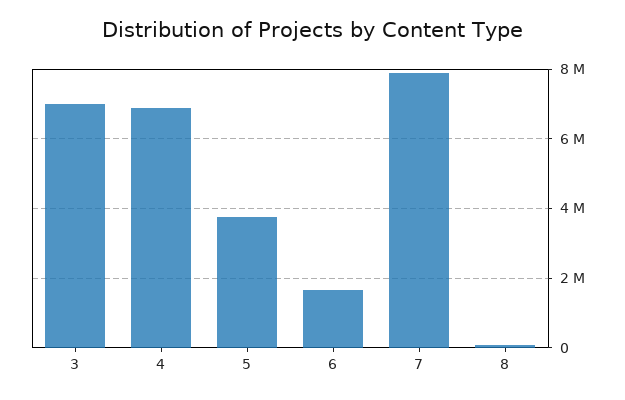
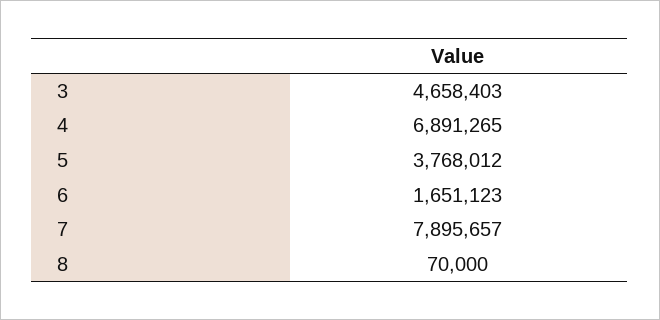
  {
-   "3": 7000000,
+   "3": 4658403,
    "4": 6891265,
    "5": 3768012,
    "6": 1651123,
    "7": 7895657,
    "8": 70000
  }

